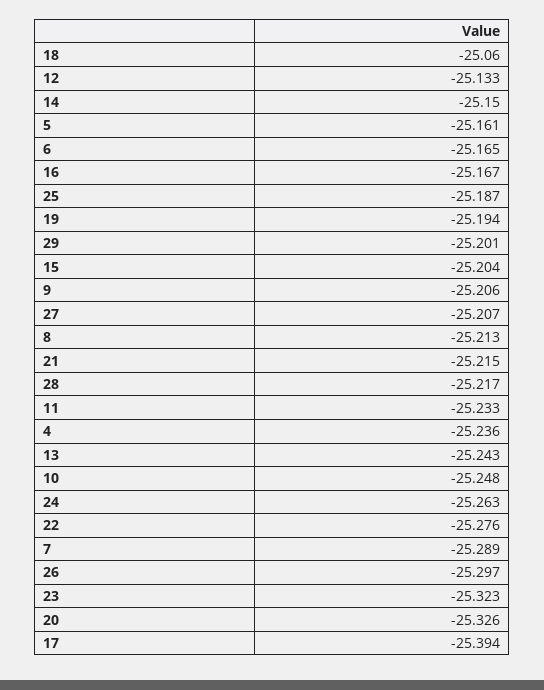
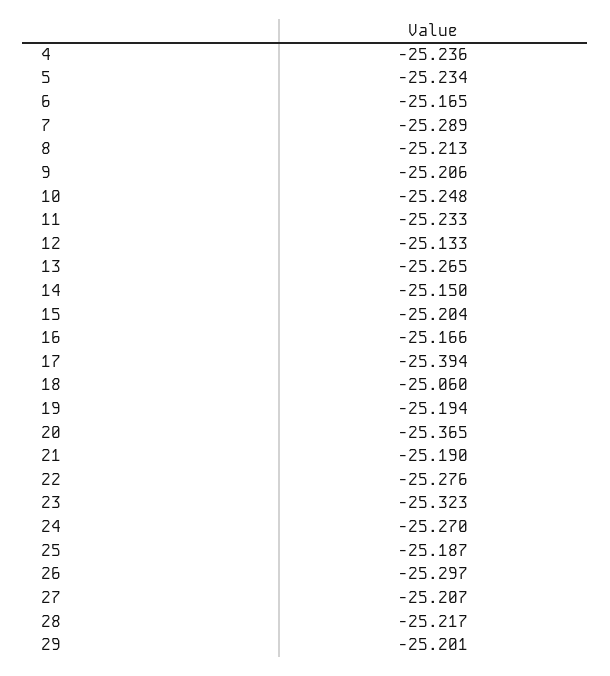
  {
    "18": -25.06,
    "12": -25.133,
    "14": -25.15,
-   "5": -25.161,
+   "5": -25.234,
    "6": -25.165,
-   "16": -25.167,
+   "16": -25.166,
    "25": -25.187,
    "19": -25.194,
    "29": -25.201,
    "15": -25.204,
    "9": -25.206,
    "27": -25.207,
    "8": -25.213,
-   "21": -25.215,
+   "21": -25.19,
    "28": -25.217,
    "11": -25.233,
    "4": -25.236,
-   "13": -25.243,
+   "13": -25.265,
    "10": -25.248,
-   "24": -25.263,
+   "24": -25.27,
    "22": -25.276,
    "7": -25.289,
    "26": -25.297,
    "23": -25.323,
-   "20": -25.326,
+   "20": -25.365,
    "17": -25.394
  }

